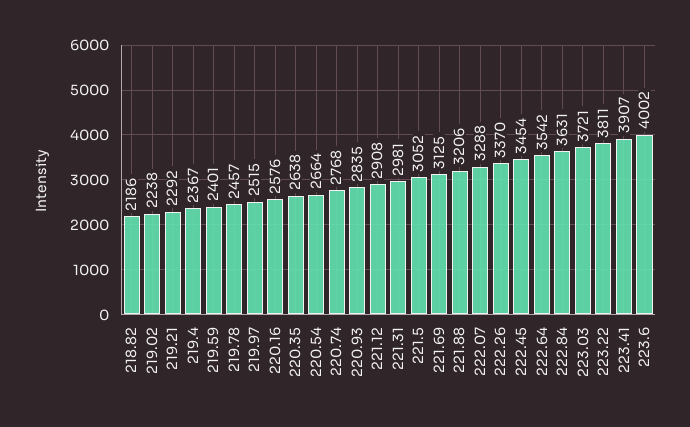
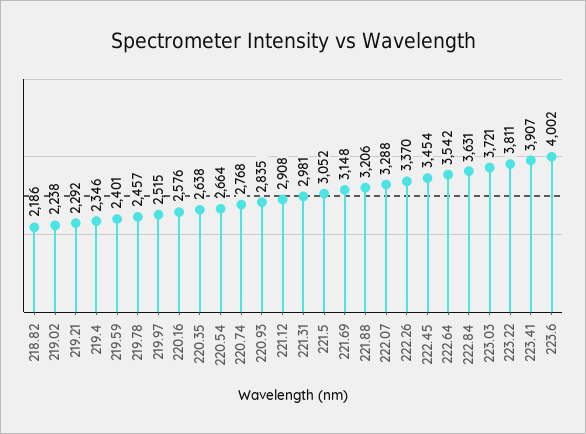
  {
    "218.82": 2186,
    "219.02": 2238,
    "219.21": 2292,
-   "219.4": 2367,
+   "219.4": 2346,
    "219.59": 2401,
    "219.78": 2457,
    "219.97": 2515,
    "220.16": 2576,
    "220.35": 2638,
    "220.54": 2664,
    "220.74": 2768,
    "220.93": 2835,
    "221.12": 2908,
    "221.31": 2981,
    "221.5": 3052,
-   "221.69": 3125,
+   "221.69": 3148,
    "221.88": 3206,
    "222.07": 3288,
    "222.26": 3370,
    "222.45": 3454,
    "222.64": 3542,
    "222.84": 3631,
    "223.03": 3721,
    "223.22": 3811,
    "223.41": 3907,
    "223.6": 4002
  }

